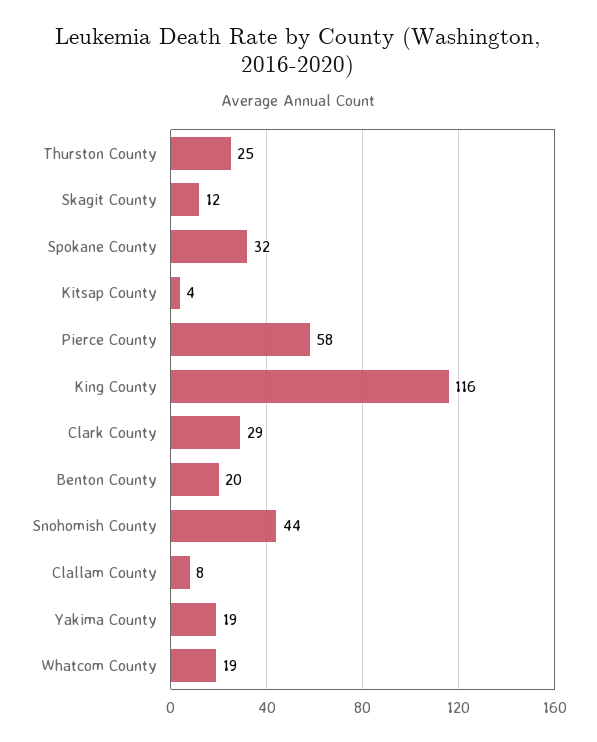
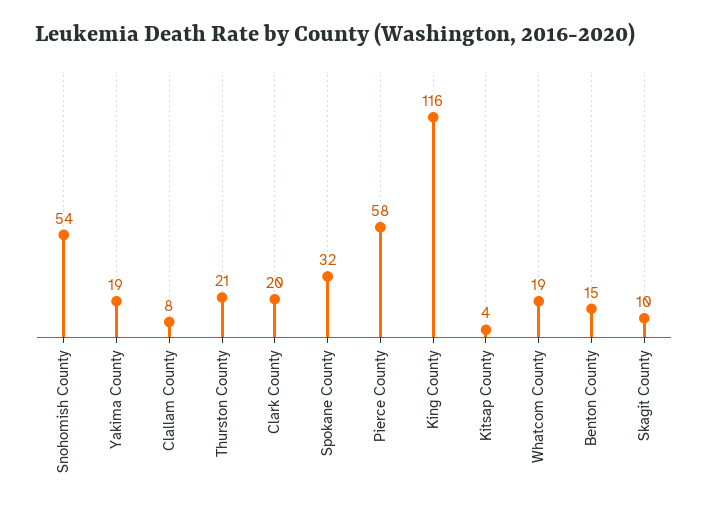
  {
-   "Thurston County": 25,
+   "Thurston County": 21,
-   "Skagit County": 12,
+   "Skagit County": 10,
    "Spokane County": 32,
    "Kitsap County": 4,
    "Pierce County": 58,
    "King County": 116,
-   "Clark County": 29,
+   "Clark County": 20,
-   "Benton County": 20,
+   "Benton County": 15,
-   "Snohomish County": 44,
+   "Snohomish County": 54,
    "Clallam County": 8,
    "Yakima County": 19,
    "Whatcom County": 19
  }

